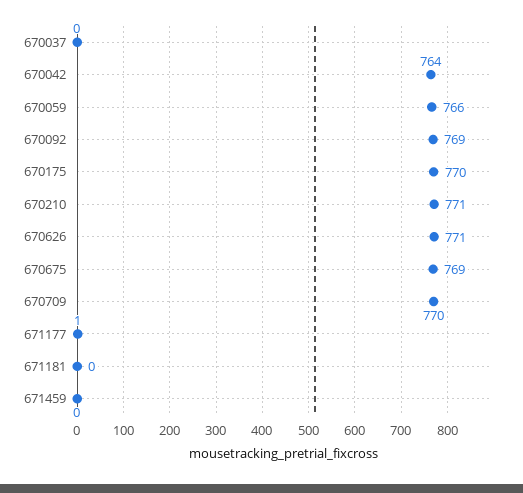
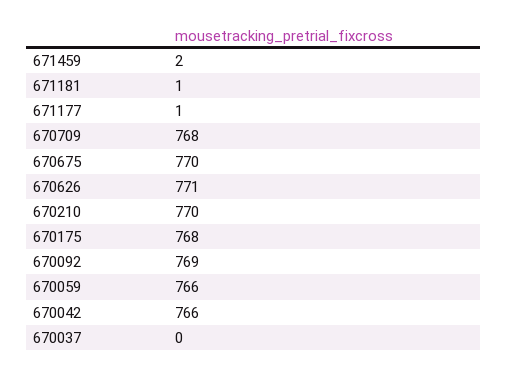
  {
    "670037": 0,
-   "670042": 764,
+   "670042": 766,
    "670059": 766,
    "670092": 769,
-   "670175": 770,
+   "670175": 768,
-   "670210": 771,
+   "670210": 770,
    "670626": 771,
-   "670675": 769,
+   "670675": 770,
-   "670709": 770,
+   "670709": 768,
    "671177": 1,
-   "671181": 0,
+   "671181": 1,
-   "671459": 0
+   "671459": 2
  }

